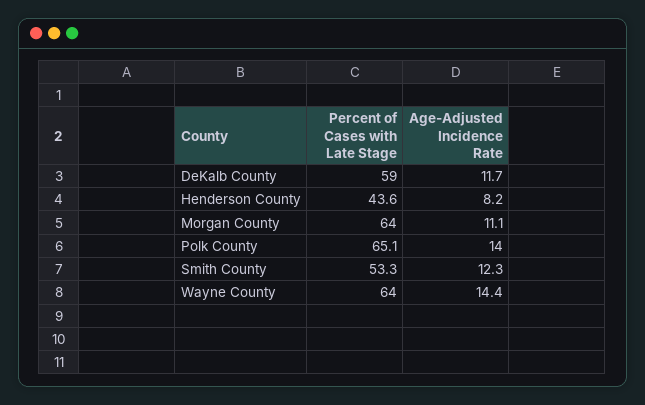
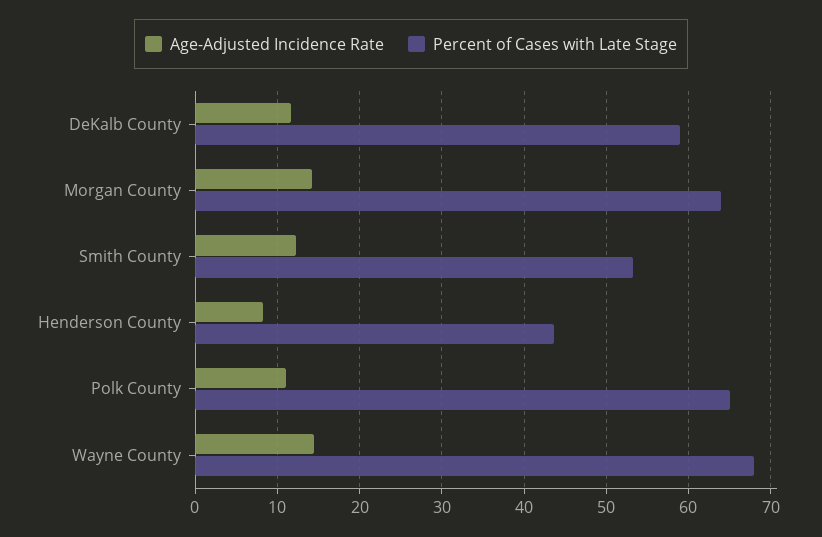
  {
    "Percent of Cases with Late Stage": {
      "DeKalb County": 59,
      "Henderson County": 43.6,
      "Morgan County": 64,
      "Polk County": 65.1,
      "Smith County": 53.3,
-     "Wayne County": 64
+     "Wayne County": 68
    },
    "Age-Adjusted Incidence Rate": {
      "DeKalb County": 11.7,
      "Henderson County": 8.2,
-     "Morgan County": 11.1,
+     "Morgan County": 14,
-     "Polk County": 14,
+     "Polk County": 11,
      "Smith County": 12.3,
      "Wayne County": 14.4
    }
  }

